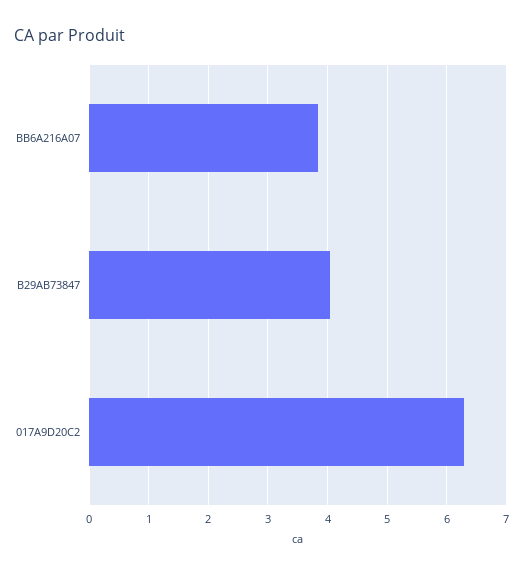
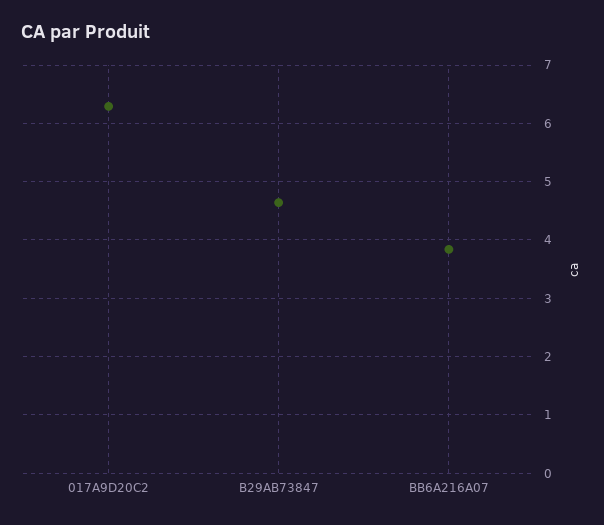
  {
    "BB6A216A07": 3.8,
-   "B29AB73847": 4,
+   "B29AB73847": 4.6,
    "017A9D20C2": 6.2
  }

